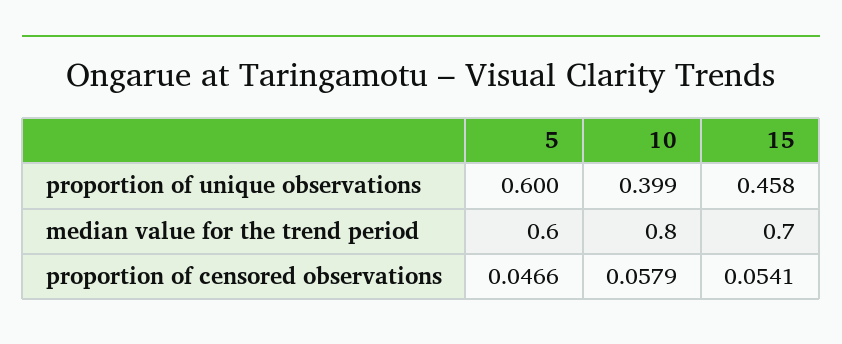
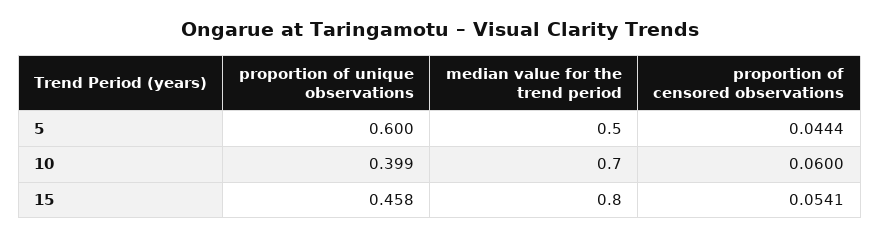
  {
    "5": {
      "proportion of unique observations": 0.6,
-     "median value for the trend period": 0.6,
+     "median value for the trend period": 0.5,
-     "proportion of censored observations": 0.0466
+     "proportion of censored observations": 0.0444
    },
    "10": {
      "proportion of unique observations": 0.399,
-     "median value for the trend period": 0.8,
+     "median value for the trend period": 0.7,
-     "proportion of censored observations": 0.0579
+     "proportion of censored observations": 0.06
    },
    "15": {
      "proportion of unique observations": 0.458,
-     "median value for the trend period": 0.7,
+     "median value for the trend period": 0.8,
      "proportion of censored observations": 0.0541
    }
  }

